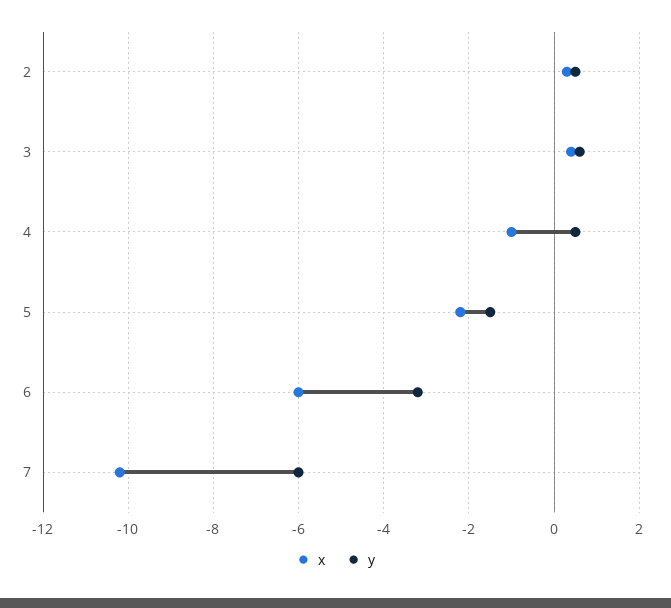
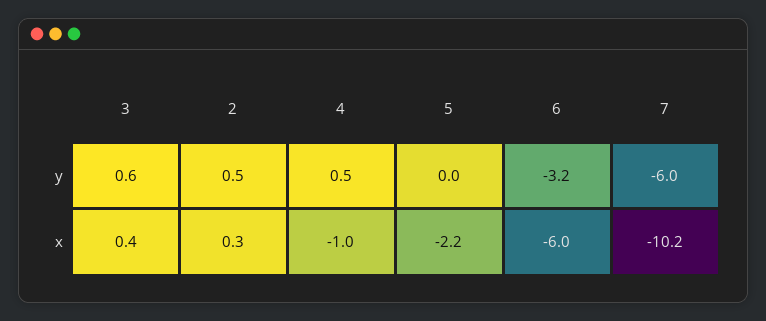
  {
    "x": {
      "2": 0.3,
      "3": 0.4,
      "4": -1,
      "5": -2.2,
      "6": -6,
      "7": -10.2
    },
    "y": {
      "2": 0.5,
      "3": 0.6,
      "4": 0.5,
-     "5": -1.5,
+     "5": 0,
      "6": -3.2,
      "7": -6
    }
  }

